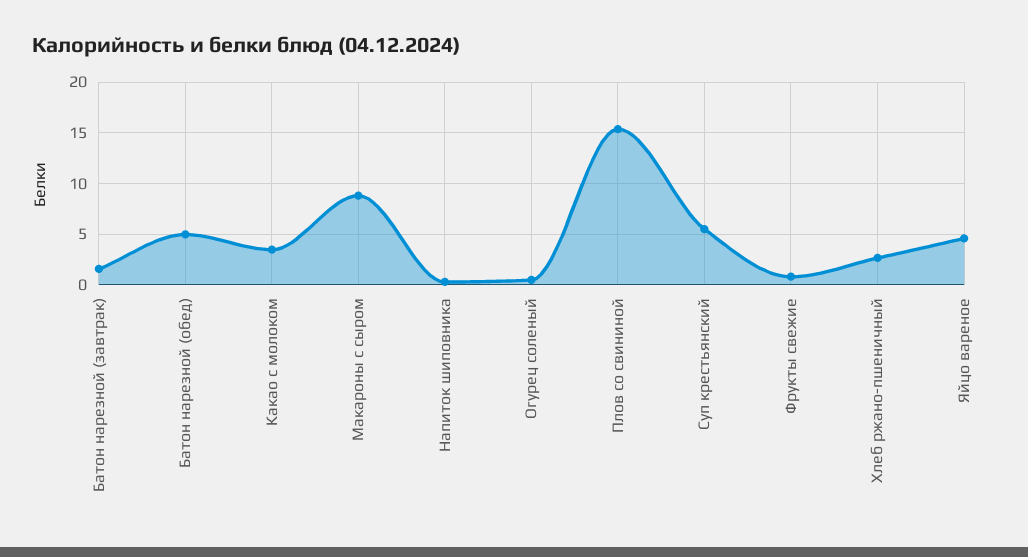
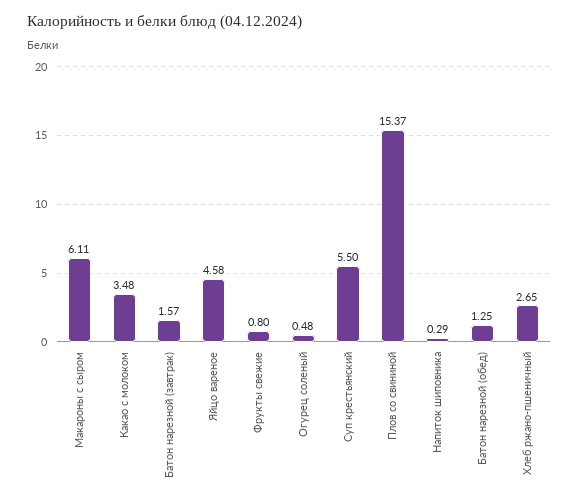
  {
    "Батон нарезной (завтрак)": 1.57,
-   "Батон нарезной (обед)": 5,
+   "Батон нарезной (обед)": 1.25,
    "Какао с молоком": 3.48,
-   "Макароны с сыром": 9,
+   "Макароны с сыром": 6.11,
    "Напиток шиповника": 0.29,
    "Огурец соленый": 0.48,
    "Плов со свининой": 15.37,
    "Суп крестьянский": 5.5,
    "Фрукты свежие": 0.8,
    "Хлеб ржано-пшеничный": 2.65,
    "Яйцо вареное": 4.58
  }

